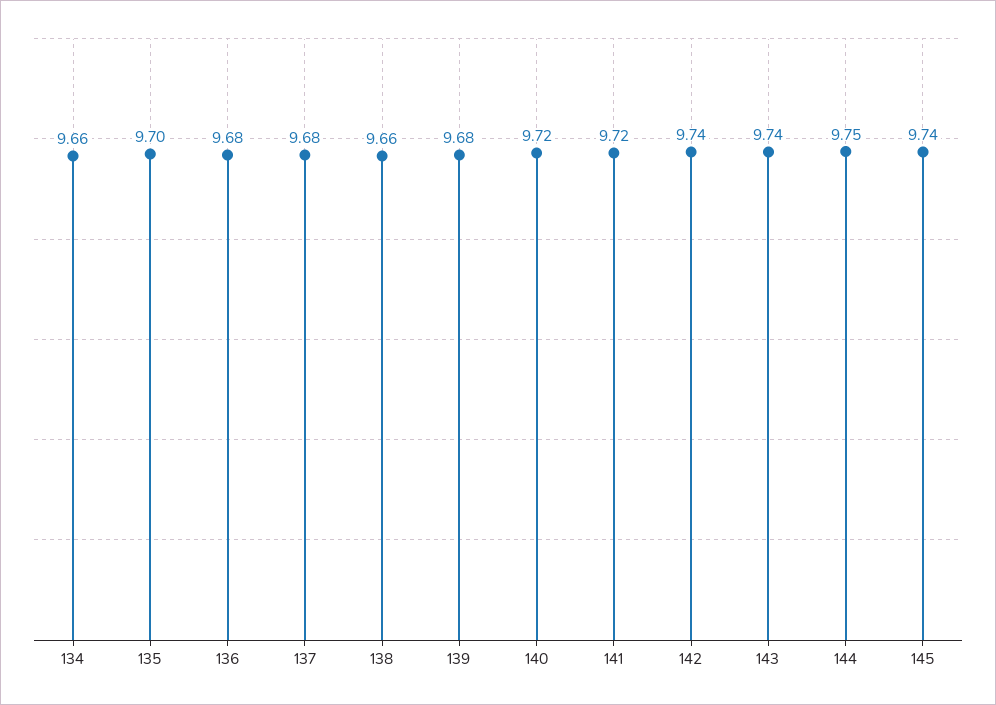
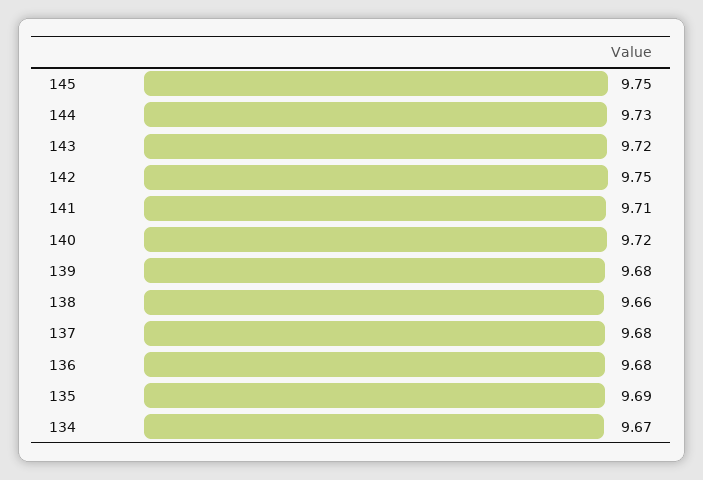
  {
-   "134": 9.66,
+   "134": 9.67,
-   "135": 9.7,
+   "135": 9.69,
    "136": 9.68,
    "137": 9.68,
    "138": 9.66,
    "139": 9.68,
    "140": 9.72,
-   "141": 9.72,
+   "141": 9.71,
-   "142": 9.74,
+   "142": 9.75,
-   "143": 9.74,
+   "143": 9.72,
-   "144": 9.75,
+   "144": 9.73,
-   "145": 9.74
+   "145": 9.75
  }

